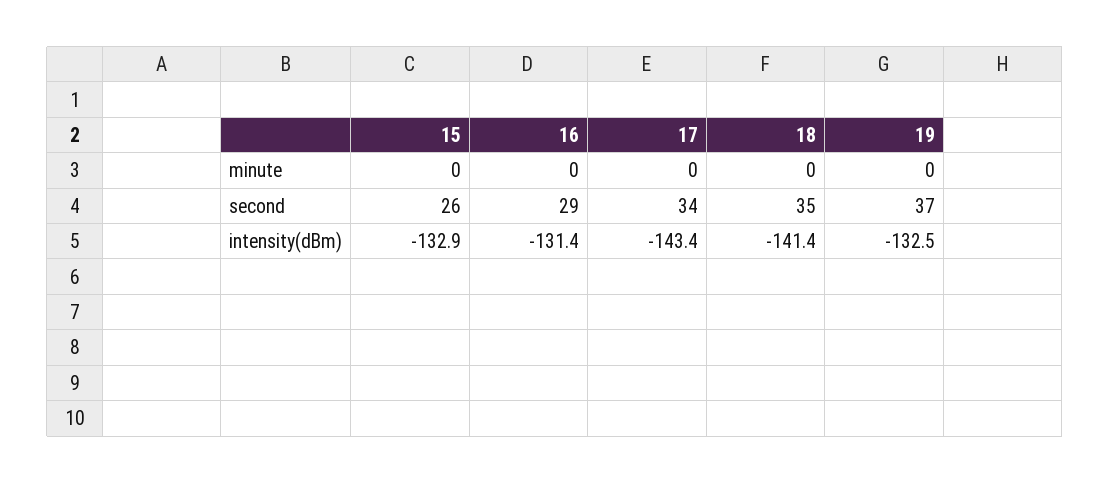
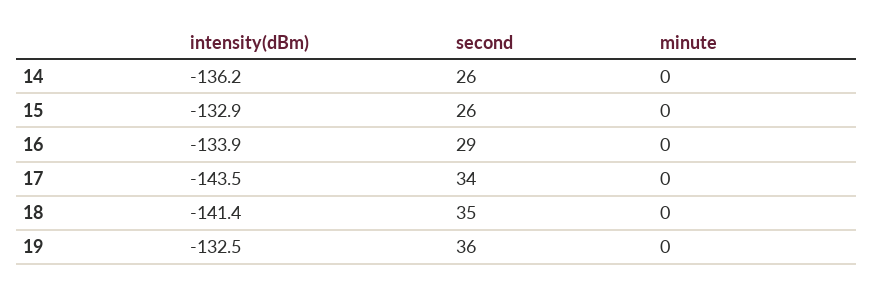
  {
    "15": {
      "minute": 0,
      "second": 26,
      "intensity(dBm)": -132.9
    },
    "16": {
      "minute": 0,
      "second": 29,
-     "intensity(dBm)": -131.4
+     "intensity(dBm)": -133.9
    },
    "17": {
      "minute": 0,
      "second": 34,
-     "intensity(dBm)": -143.4
+     "intensity(dBm)": -143.5
    },
    "18": {
      "minute": 0,
      "second": 35,
      "intensity(dBm)": -141.4
    },
    "19": {
      "minute": 0,
-     "second": 37,
+     "second": 36,
      "intensity(dBm)": -132.5
-   }
+   },
+   "14": {
+     "intensity(dBm)": -136.2,
+     "second": 26,
+     "minute": 0
+   }
  }

